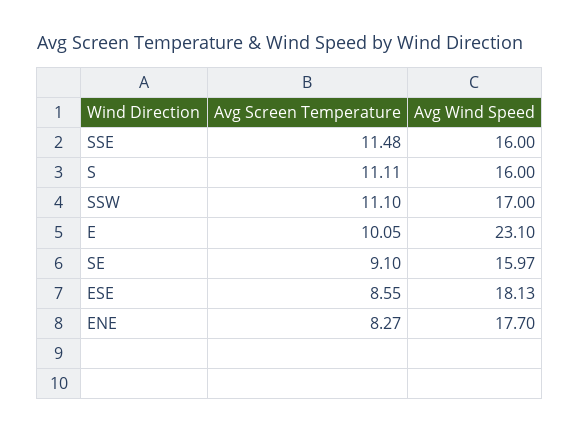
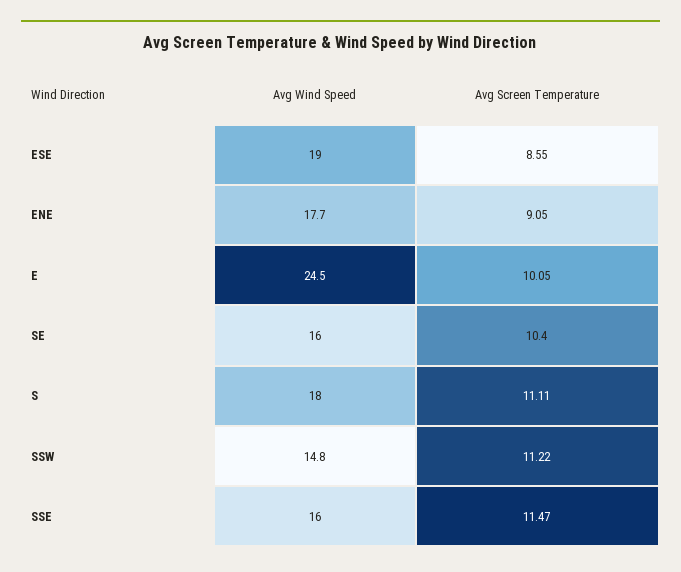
  {
    "Avg Screen Temperature": {
-     "SSE": 11.48,
+     "SSE": 11.47,
      "S": 11.11,
-     "SSW": 11.1,
+     "SSW": 11.22,
      "E": 10.05,
-     "SE": 9.1,
+     "SE": 10.4,
      "ESE": 8.55,
-     "ENE": 8.27
+     "ENE": 9.05
    },
    "Avg Wind Speed": {
      "SSE": 16,
-     "S": 16,
+     "S": 18,
-     "SSW": 17,
+     "SSW": 14.8,
-     "E": 23.1,
+     "E": 24.5,
      "SE": 15.97,
-     "ESE": 18.13,
+     "ESE": 19,
      "ENE": 17.7
    }
  }

